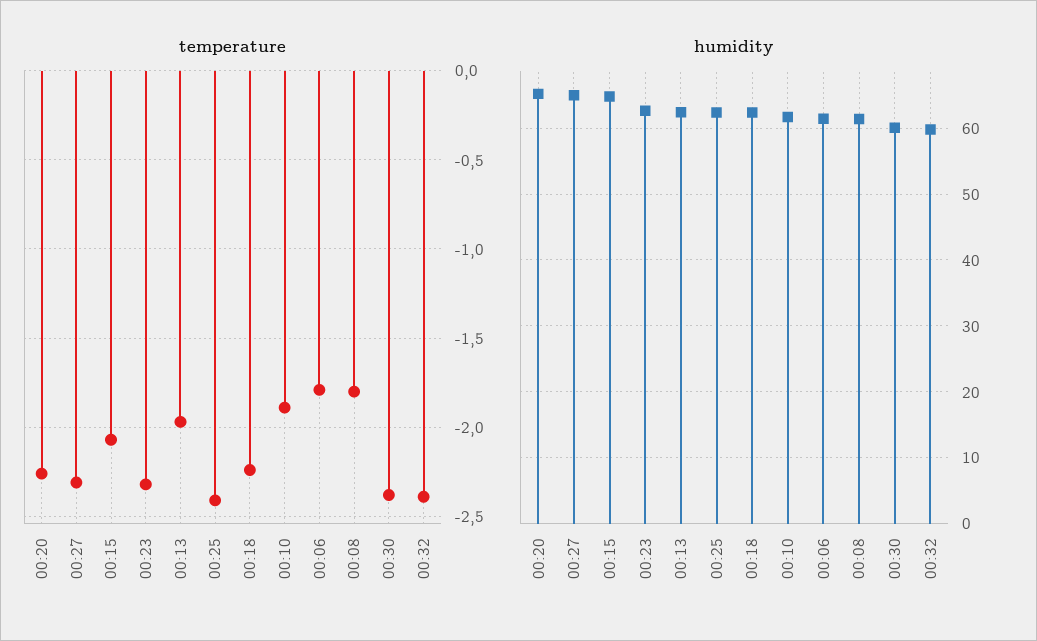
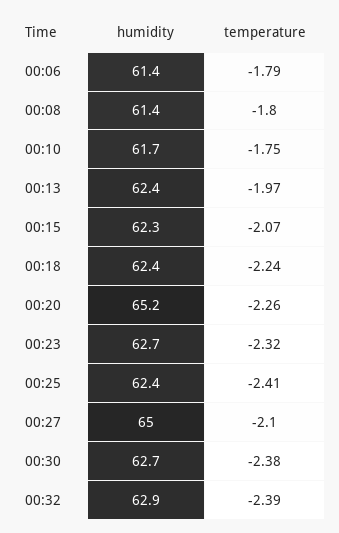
  {
    "temperature": {
      "00:20": -2.26,
-     "00:27": -2.3,
+     "00:27": -2.1,
      "00:15": -2.07,
      "00:23": -2.32,
      "00:13": -1.97,
      "00:25": -2.41,
      "00:18": -2.24,
-     "00:10": -1.9,
+     "00:10": -1.75,
      "00:06": -1.79,
      "00:08": -1.8,
      "00:30": -2.38,
      "00:32": -2.39
    },
    "humidity": {
      "00:20": 65.2,
      "00:27": 65,
-     "00:15": 65,
+     "00:15": 62.3,
      "00:23": 62.7,
      "00:13": 62.4,
      "00:25": 62.4,
      "00:18": 62.4,
      "00:10": 61.7,
      "00:06": 61.4,
      "00:08": 61.4,
-     "00:30": 60,
+     "00:30": 62.7,
-     "00:32": 60
+     "00:32": 62.9
    }
  }

